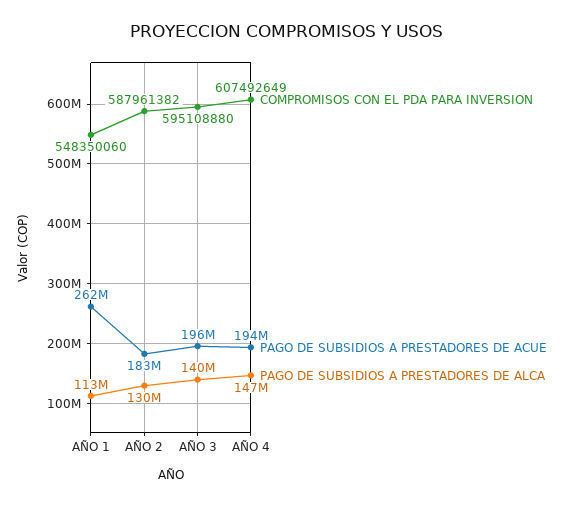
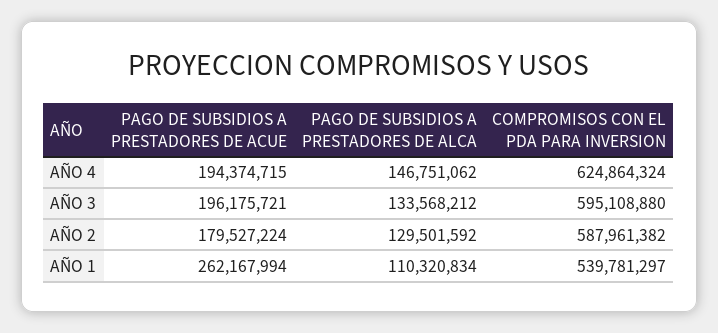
  {
    "COMPROMISOS CON EL PDA PARA INVERSION": {
-     "AÑO 1": 548350060,
+     "AÑO 1": 539781297,
      "AÑO 2": 587961382,
      "AÑO 3": 595108880,
-     "AÑO 4": 607492649
+     "AÑO 4": 624864324
    },
    "PAGO DE SUBSIDIOS A PRESTADORES DE ACUE": {
      "AÑO 1": 262167994,
-     "AÑO 2": 183000000,
+     "AÑO 2": 179527224,
      "AÑO 3": 196175721,
      "AÑO 4": 194374715
    },
    "PAGO DE SUBSIDIOS A PRESTADORES DE ALCA": {
-     "AÑO 1": 113000000,
+     "AÑO 1": 110320834,
      "AÑO 2": 129501592,
-     "AÑO 3": 140000000,
+     "AÑO 3": 133568212,
      "AÑO 4": 146751062
    }
  }

